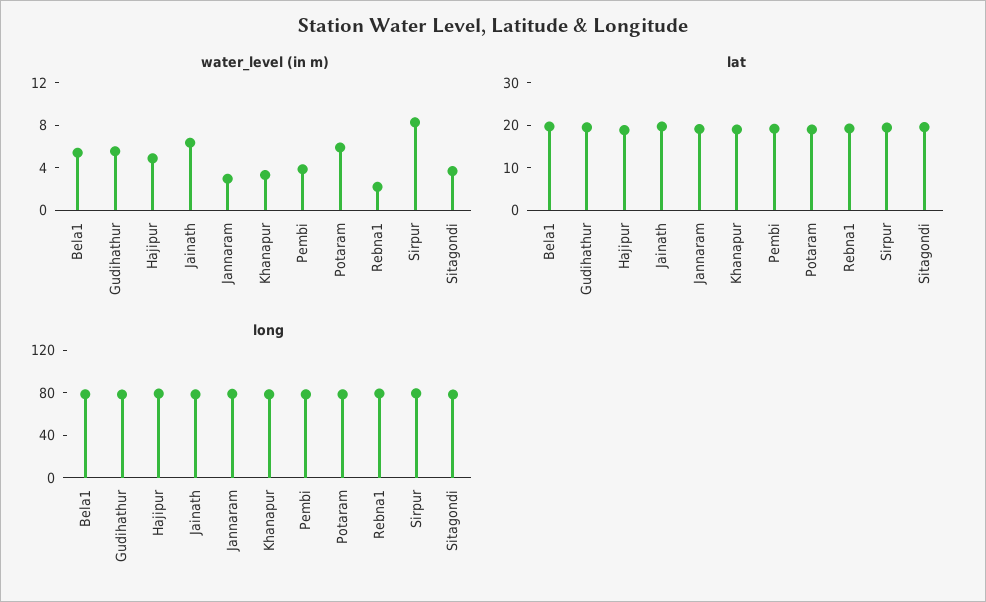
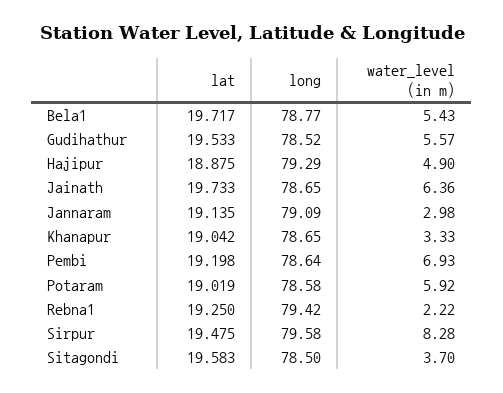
  {
    "water_level (in m)": {
      "Bela1": 5.43,
      "Gudihathur": 5.57,
      "Hajipur": 4.9,
      "Jainath": 6.36,
      "Jannaram": 2.98,
      "Khanapur": 3.33,
-     "Pembi": 4,
+     "Pembi": 6.93,
      "Potaram": 5.92,
      "Rebna1": 2.22,
      "Sirpur": 8.28,
      "Sitagondi": 3.7
    },
    "lat": {
      "Bela1": 19.717,
      "Gudihathur": 19.533,
      "Hajipur": 18.875,
      "Jainath": 19.733,
      "Jannaram": 19.135,
      "Khanapur": 19.042,
      "Pembi": 19.198,
      "Potaram": 19.019,
      "Rebna1": 19.25,
      "Sirpur": 19.475,
      "Sitagondi": 19.583
    },
    "long": {
      "Bela1": 78.77,
      "Gudihathur": 78.52,
      "Hajipur": 79.29,
      "Jainath": 78.65,
      "Jannaram": 79.09,
      "Khanapur": 78.65,
      "Pembi": 78.64,
      "Potaram": 78.58,
      "Rebna1": 79.42,
      "Sirpur": 79.58,
      "Sitagondi": 78.5
    }
  }

